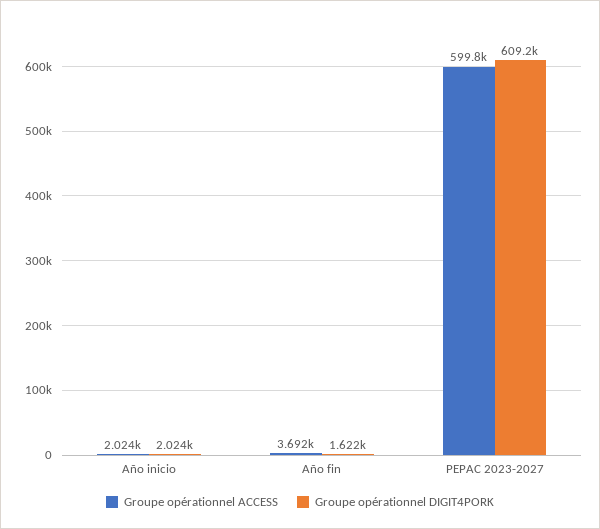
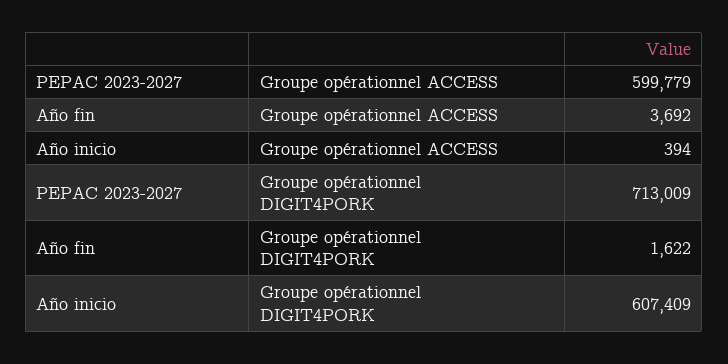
  {
    "Groupe opérationnel ACCESS": {
-     "Año inicio": 2024,
+     "Año inicio": 394,
      "Año fin": 3692,
      "PEPAC 2023-2027": 599779
    },
    "Groupe opérationnel DIGIT4PORK": {
-     "Año inicio": 2024,
+     "Año inicio": 607409,
      "Año fin": 1622,
-     "PEPAC 2023-2027": 609200
+     "PEPAC 2023-2027": 713009
    }
  }

